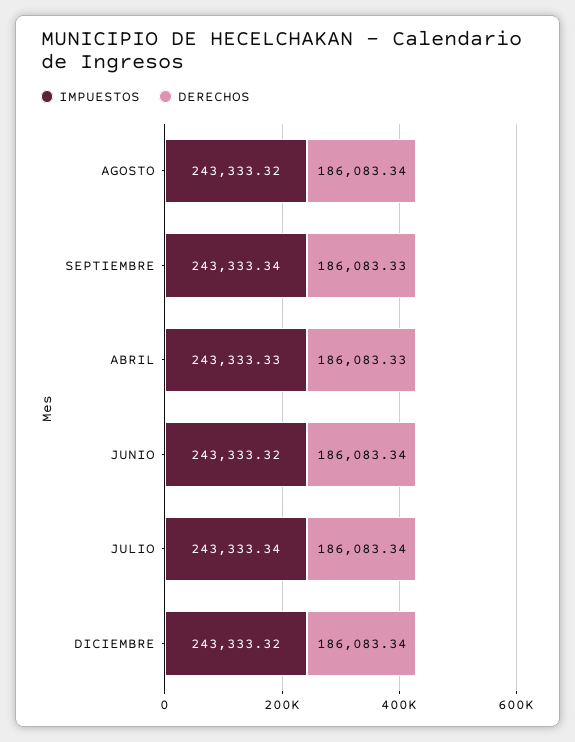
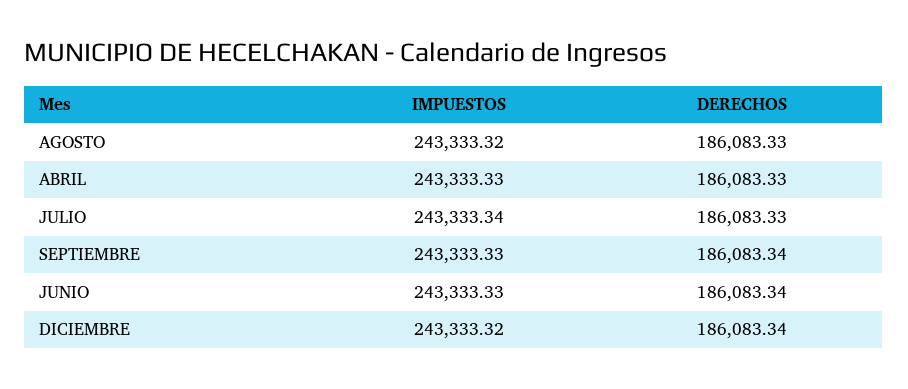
  {
    "IMPUESTOS": {
      "AGOSTO": 243333.32,
-     "SEPTIEMBRE": 243333.34,
+     "SEPTIEMBRE": 243333.33,
      "ABRIL": 243333.33,
-     "JUNIO": 243333.32,
+     "JUNIO": 243333.33,
      "JULIO": 243333.34,
      "DICIEMBRE": 243333.32
    },
    "DERECHOS": {
-     "AGOSTO": 186083.34,
+     "AGOSTO": 186083.33,
-     "SEPTIEMBRE": 186083.33,
+     "SEPTIEMBRE": 186083.34,
      "ABRIL": 186083.33,
      "JUNIO": 186083.34,
-     "JULIO": 186083.34,
+     "JULIO": 186083.33,
      "DICIEMBRE": 186083.34
    }
  }

